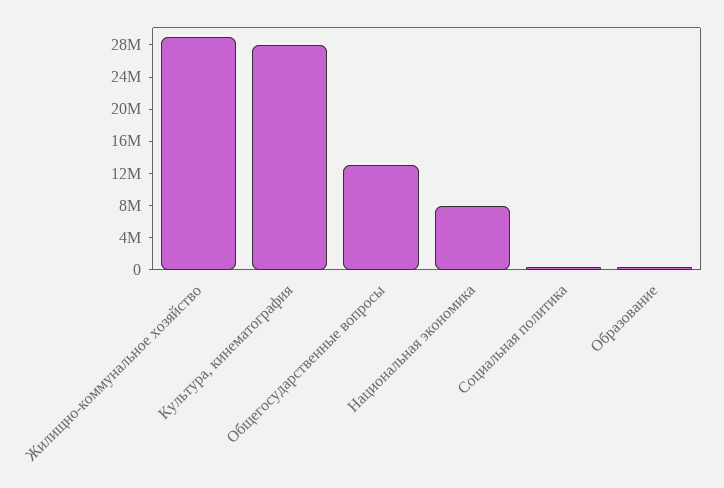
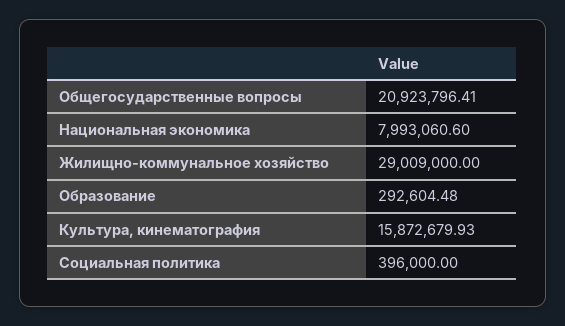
  {
    "Жилищно-коммунальное хозяйство": 29009000,
-   "Культура, кинематография": 28000000,
+   "Культура, кинематография": 15872679.93,
-   "Общегосударственные вопросы": 13000000,
+   "Общегосударственные вопросы": 20923796.41,
    "Национальная экономика": 7993060.6,
    "Социальная политика": 396000,
    "Образование": 292604.48
  }

